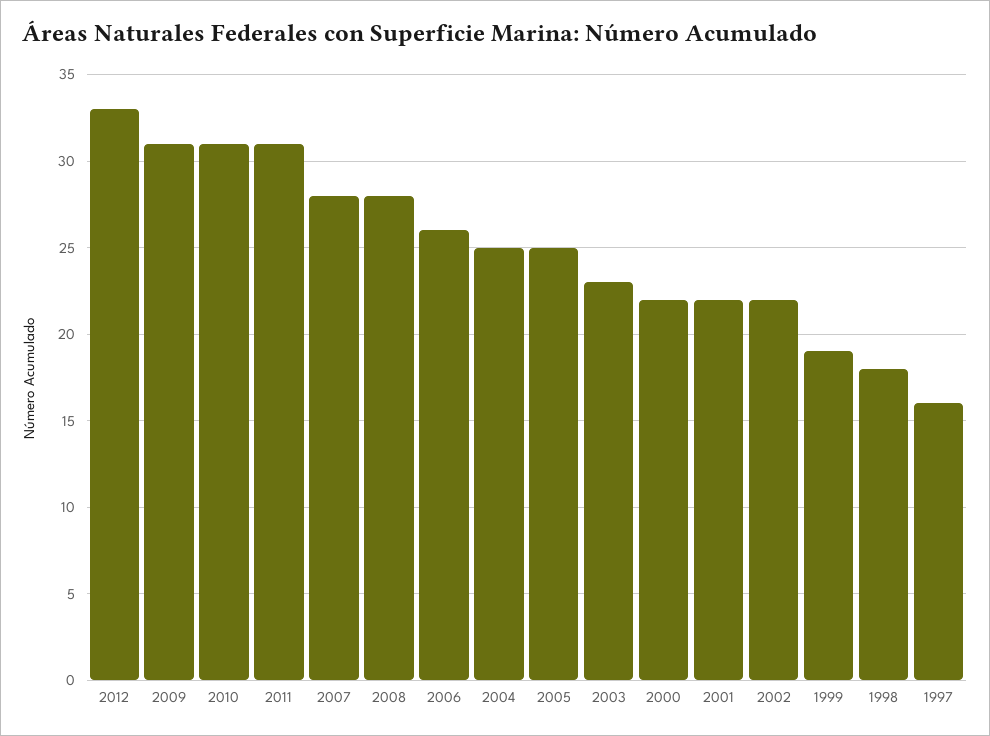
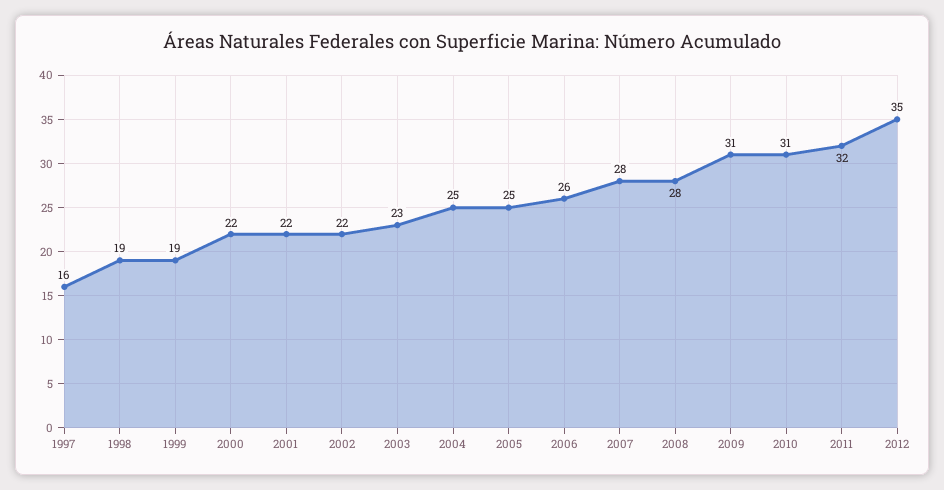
  {
-   "2012": 33,
+   "2012": 35,
    "2009": 31,
    "2010": 31,
-   "2011": 31,
+   "2011": 32,
    "2007": 28,
    "2008": 28,
    "2006": 26,
    "2004": 25,
    "2005": 25,
    "2003": 23,
    "2000": 22,
    "2001": 22,
    "2002": 22,
    "1999": 19,
-   "1998": 18,
+   "1998": 19,
    "1997": 16
  }

